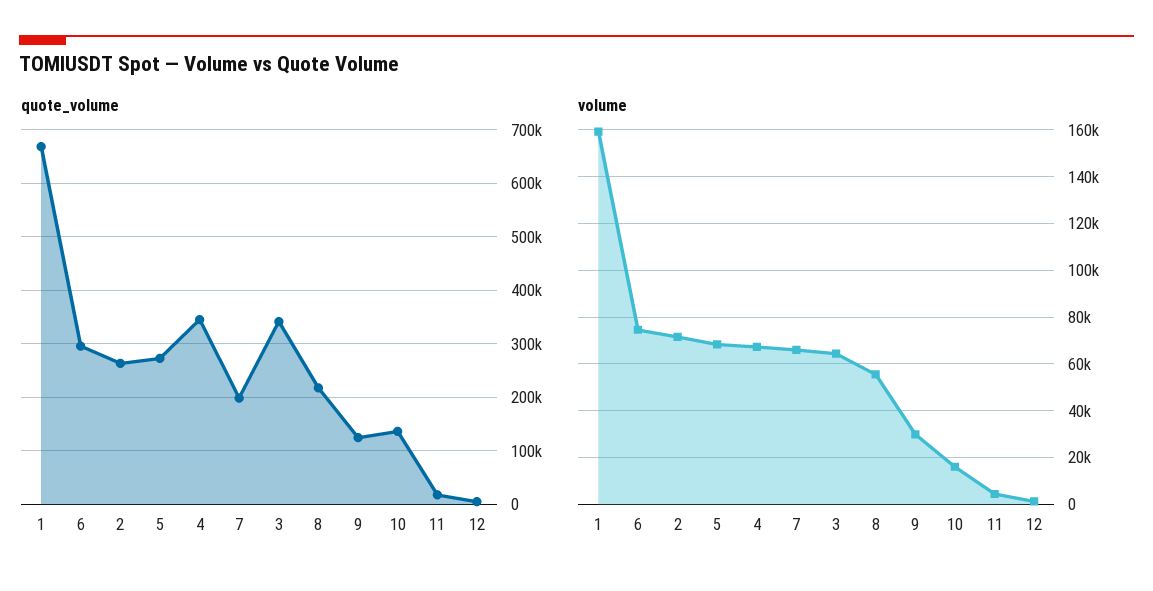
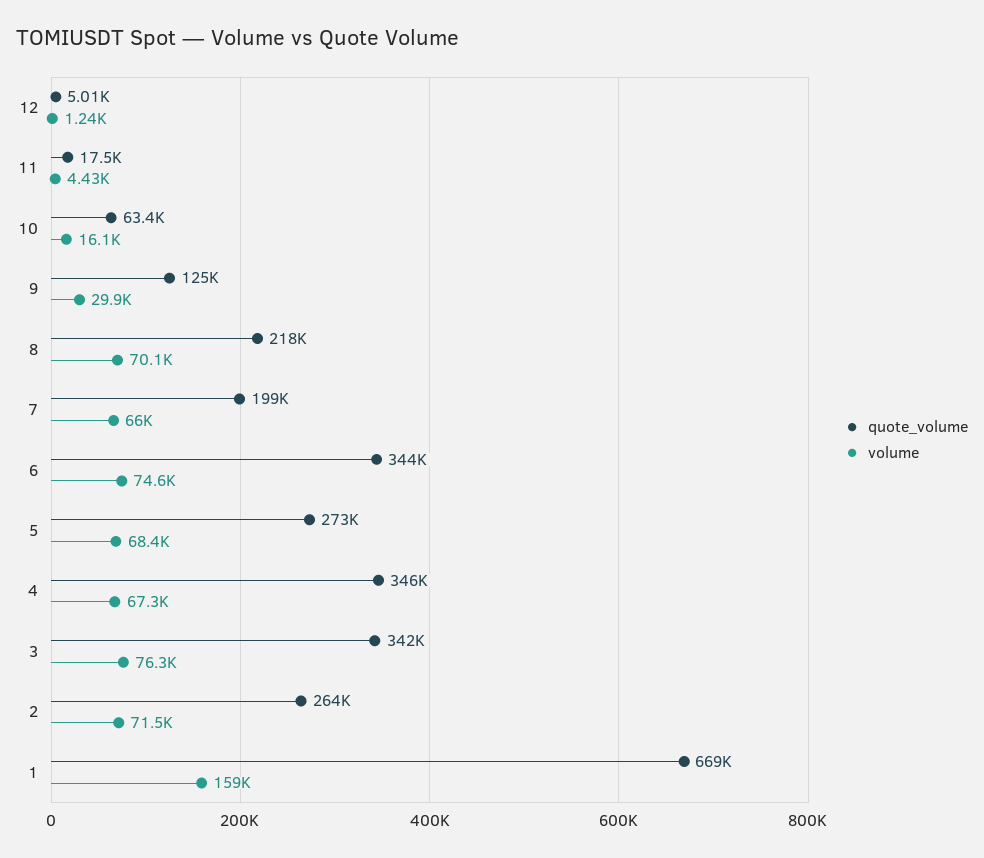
  {
    "quote_volume": {
      "1": 669000,
-     "6": 300000,
+     "6": 344000,
      "2": 264000,
      "5": 273000,
      "4": 346000,
      "7": 199000,
      "3": 342000,
      "8": 218000,
      "9": 125000,
-     "10": 140000,
+     "10": 63400,
      "11": 17500,
      "12": 5010
    },
    "volume": {
      "1": 159000,
      "6": 74600,
      "2": 71500,
      "5": 68400,
      "4": 67300,
      "7": 66000,
-     "3": 65000,
+     "3": 76300,
-     "8": 55000,
+     "8": 70100,
      "9": 29900,
      "10": 16100,
      "11": 4430,
      "12": 1240
    }
  }

